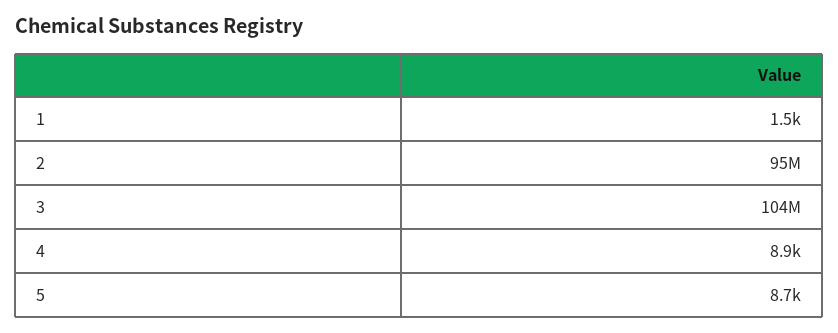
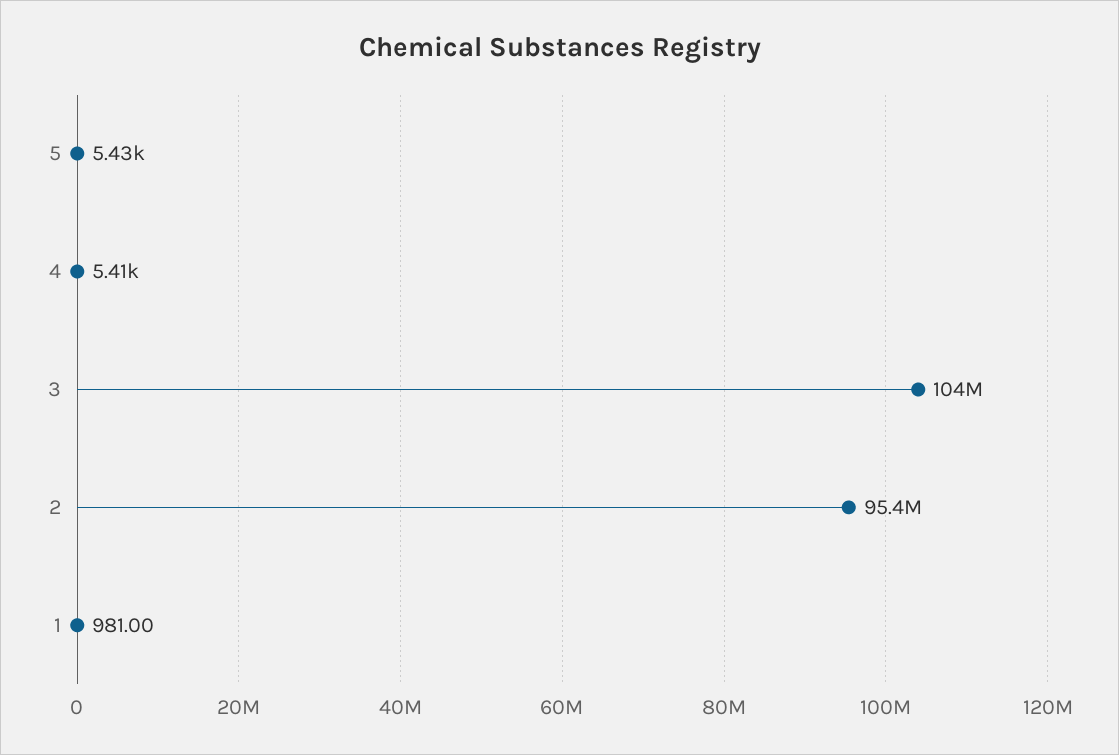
  {
-   "1": 1500,
+   "1": 981,
    "2": 95400000,
    "3": 104000000,
-   "4": 8900,
+   "4": 5410,
-   "5": 8700
+   "5": 5430
  }

